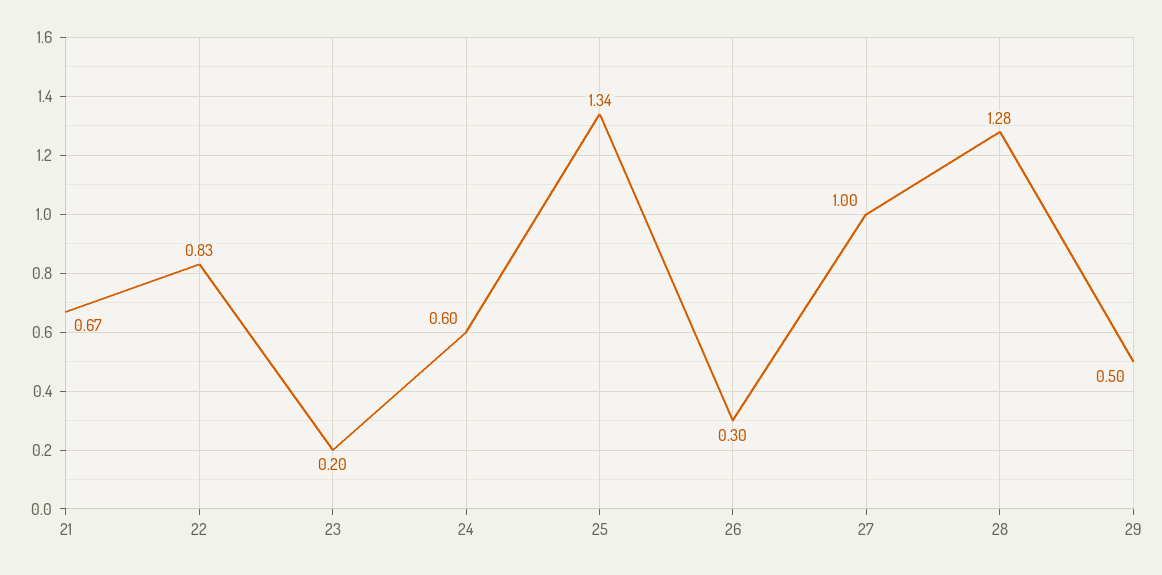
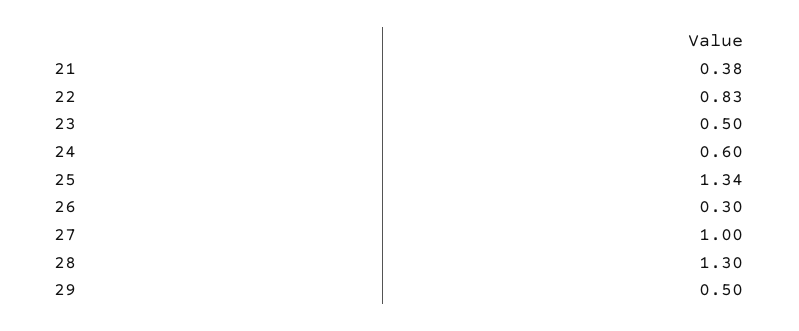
  {
-   "21": 0.67,
+   "21": 0.38,
    "22": 0.83,
-   "23": 0.2,
+   "23": 0.5,
    "24": 0.6,
    "25": 1.34,
    "26": 0.3,
    "27": 1,
-   "28": 1.28,
+   "28": 1.3,
    "29": 0.5
  }

